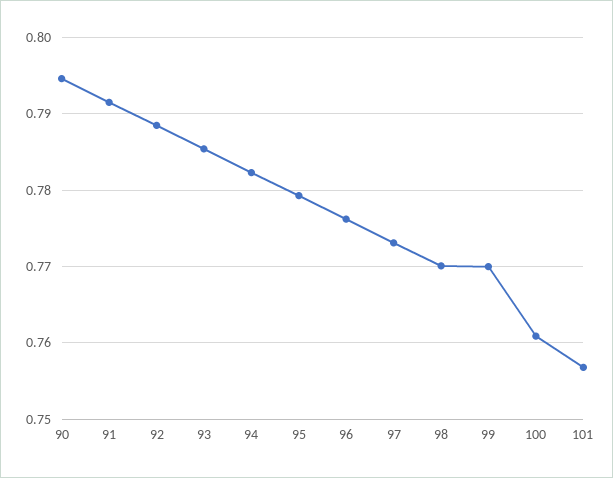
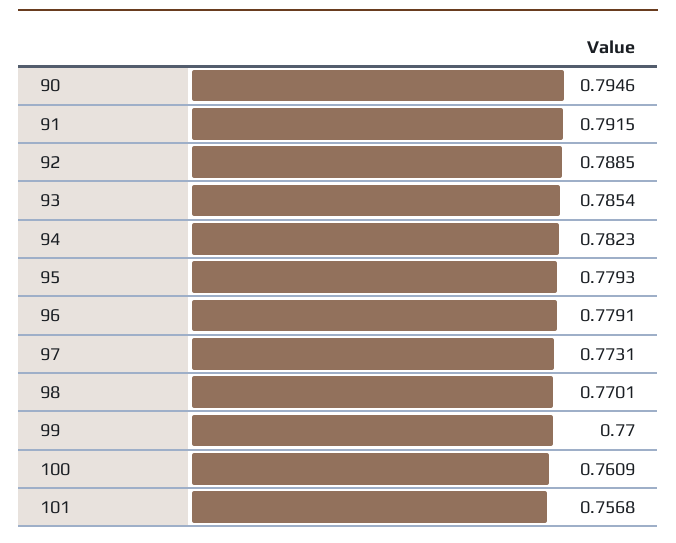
  {
    "90": 0.7946,
    "91": 0.7915,
    "92": 0.7885,
    "93": 0.7854,
    "94": 0.7823,
    "95": 0.7793,
-   "96": 0.776,
+   "96": 0.7791,
    "97": 0.7731,
    "98": 0.7701,
    "99": 0.77,
    "100": 0.7609,
    "101": 0.7568
  }

